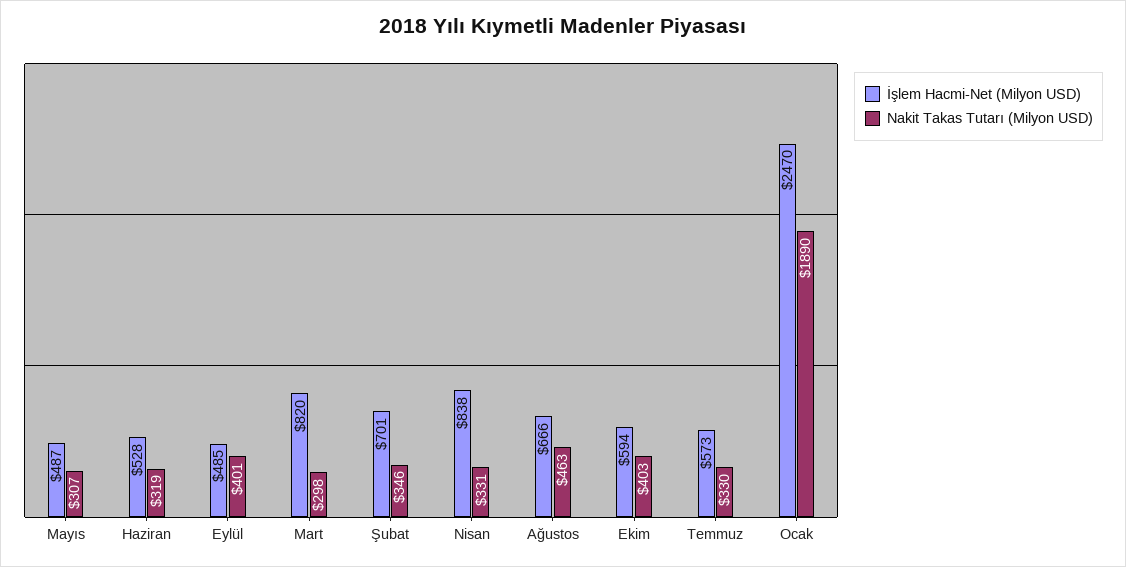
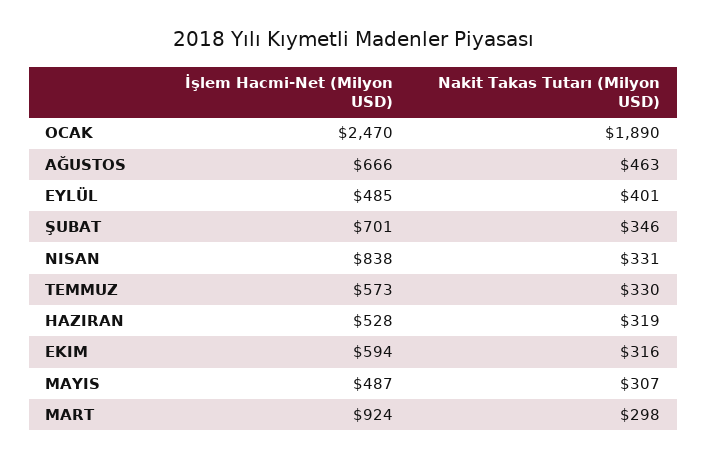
  {
    "İşlem Hacmi-Net (Milyon USD)": {
      "Mayıs": 487,
      "Haziran": 528,
      "Eylül": 485,
-     "Mart": 820,
+     "Mart": 924,
      "Şubat": 701,
      "Nisan": 838,
      "Ağustos": 666,
      "Ekim": 594,
      "Temmuz": 573,
      "Ocak": 2470
    },
    "Nakit Takas Tutarı (Milyon USD)": {
      "Mayıs": 307,
      "Haziran": 319,
      "Eylül": 401,
      "Mart": 298,
      "Şubat": 346,
      "Nisan": 331,
      "Ağustos": 463,
-     "Ekim": 403,
+     "Ekim": 316,
      "Temmuz": 330,
      "Ocak": 1890
    }
  }

